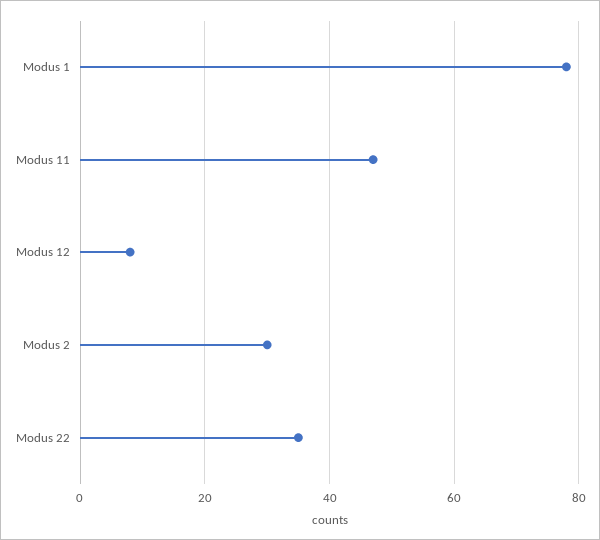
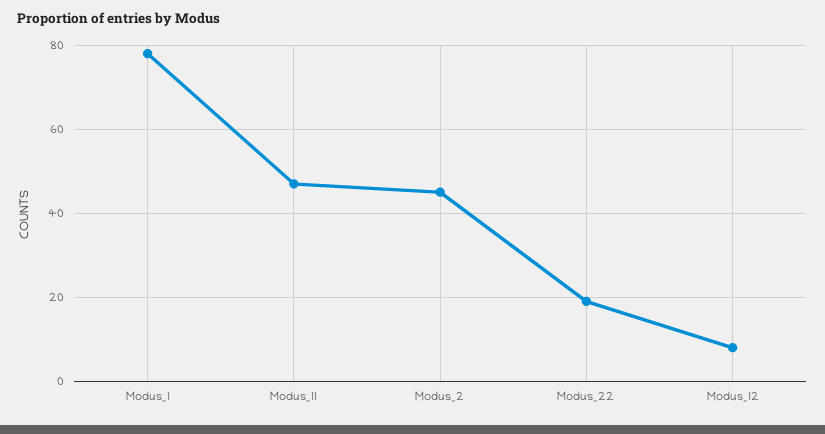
  {
    "Modus 1": 80,
    "Modus 11": 45,
    "Modus 12": 10,
-   "Modus 2": 30,
+   "Modus 2": 45,
-   "Modus 22": 35
+   "Modus 22": 20
  }

